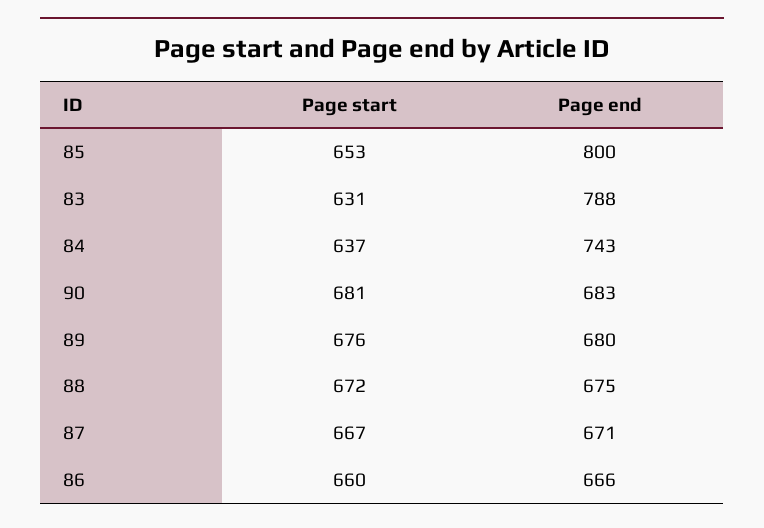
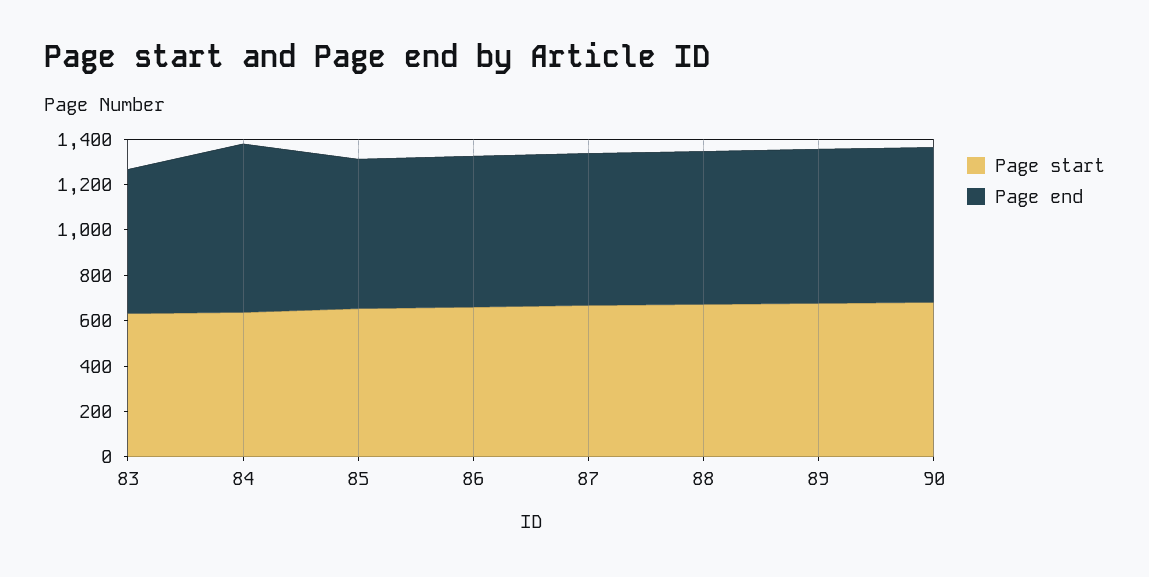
  {
    "Page start": {
      "85": 653,
      "83": 631,
      "84": 637,
      "90": 681,
      "89": 676,
      "88": 672,
      "87": 667,
      "86": 660
    },
    "Page end": {
-     "85": 800,
+     "85": 650,
-     "83": 788,
+     "83": 650,
      "84": 743,
      "90": 683,
      "89": 680,
      "88": 675,
      "87": 671,
      "86": 666
    }
  }

